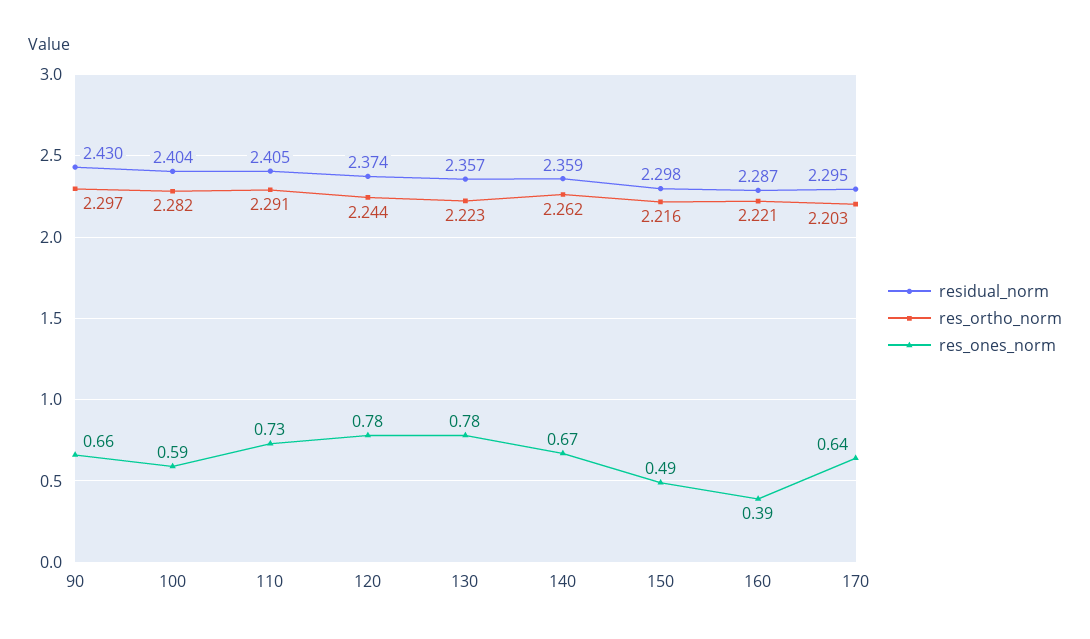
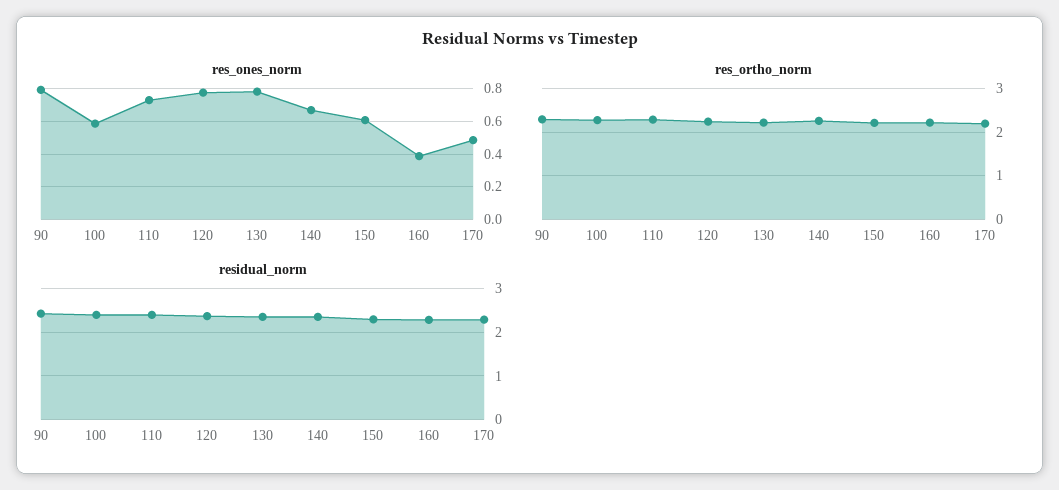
  {
    "residual_norm": {
      "90": 2.43,
      "100": 2.404,
      "110": 2.405,
      "120": 2.374,
      "130": 2.357,
      "140": 2.359,
      "150": 2.298,
      "160": 2.287,
      "170": 2.295
    },
    "res_ortho_norm": {
      "90": 2.297,
      "100": 2.282,
      "110": 2.291,
      "120": 2.244,
      "130": 2.223,
      "140": 2.262,
      "150": 2.216,
      "160": 2.221,
      "170": 2.203
    },
    "res_ones_norm": {
-     "90": 0.66,
+     "90": 0.8,
      "100": 0.59,
      "110": 0.73,
      "120": 0.78,
      "130": 0.78,
      "140": 0.67,
-     "150": 0.49,
+     "150": 0.6,
      "160": 0.39,
-     "170": 0.64
+     "170": 0.5
    }
  }

